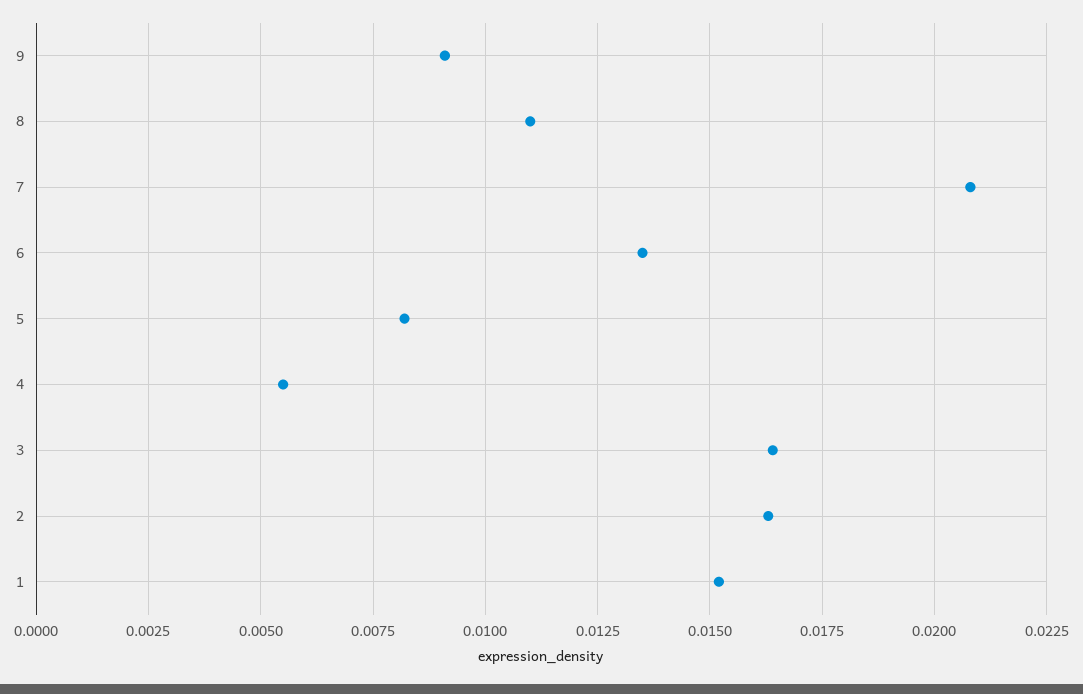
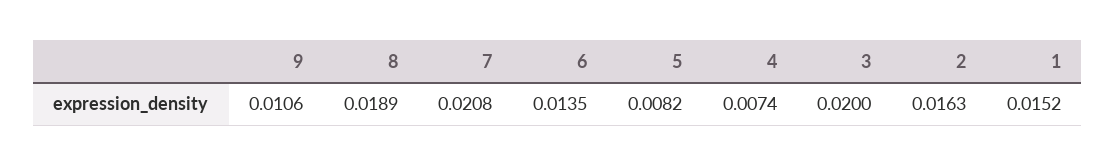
  {
-   "9": 0.009,
+   "9": 0.0106,
-   "8": 0.011,
+   "8": 0.0189,
    "7": 0.0208,
    "6": 0.0135,
    "5": 0.0082,
-   "4": 0.0055,
+   "4": 0.0074,
-   "3": 0.0165,
+   "3": 0.02,
    "2": 0.0163,
    "1": 0.0152
  }

